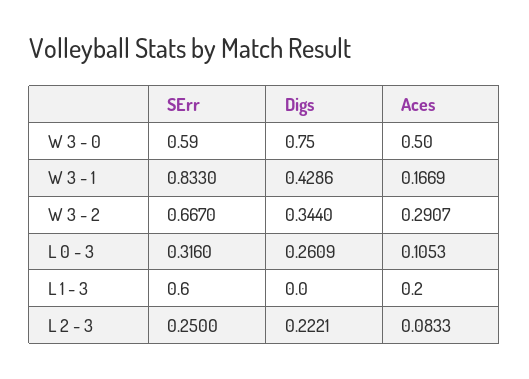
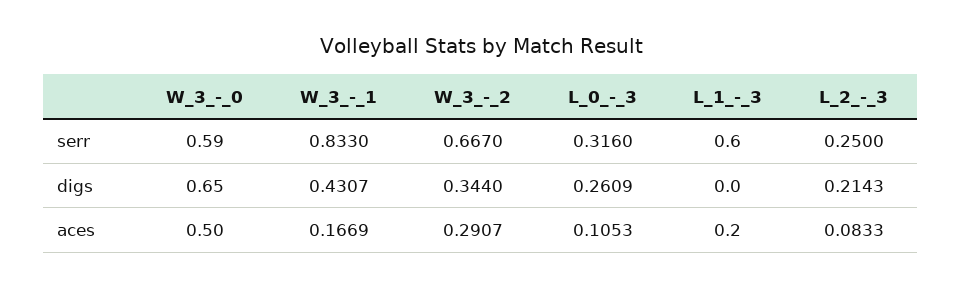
  {
    "SErr": {
      "W 3 - 0": 0.59,
      "W 3 - 1": 0.833,
      "W 3 - 2": 0.667,
      "L 0 - 3": 0.316,
      "L 1 - 3": 0.6,
      "L 2 - 3": 0.25
    },
    "Digs": {
-     "W 3 - 0": 0.75,
+     "W 3 - 0": 0.65,
-     "W 3 - 1": 0.4286,
+     "W 3 - 1": 0.4307,
      "W 3 - 2": 0.344,
      "L 0 - 3": 0.2609,
      "L 1 - 3": 0,
-     "L 2 - 3": 0.2221
+     "L 2 - 3": 0.2143
    },
    "Aces": {
      "W 3 - 0": 0.5,
      "W 3 - 1": 0.1669,
      "W 3 - 2": 0.2907,
      "L 0 - 3": 0.1053,
      "L 1 - 3": 0.2,
      "L 2 - 3": 0.0833
    }
  }

